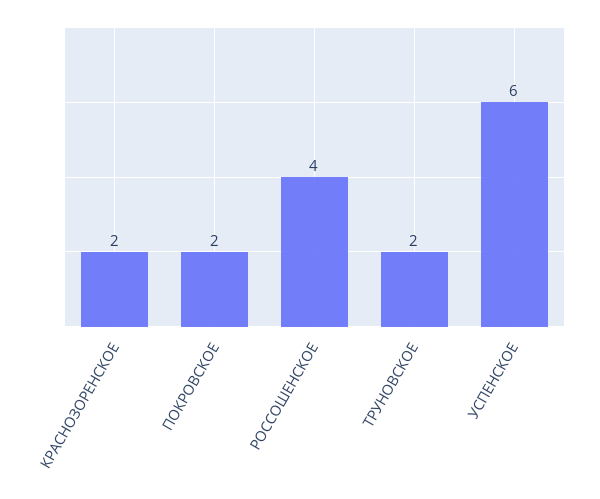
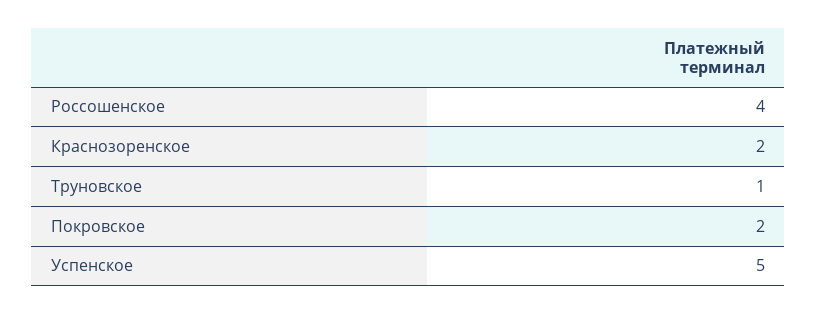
  {
    "КРАСНОЗОРЕНСКОЕ": 2,
    "ПОКРОВСКОЕ": 2,
    "РОССОШЕНСКОЕ": 4,
-   "ТРУНОВСКОЕ": 2,
+   "ТРУНОВСКОЕ": 1,
-   "УСПЕНСКОЕ": 6
+   "УСПЕНСКОЕ": 5
  }

